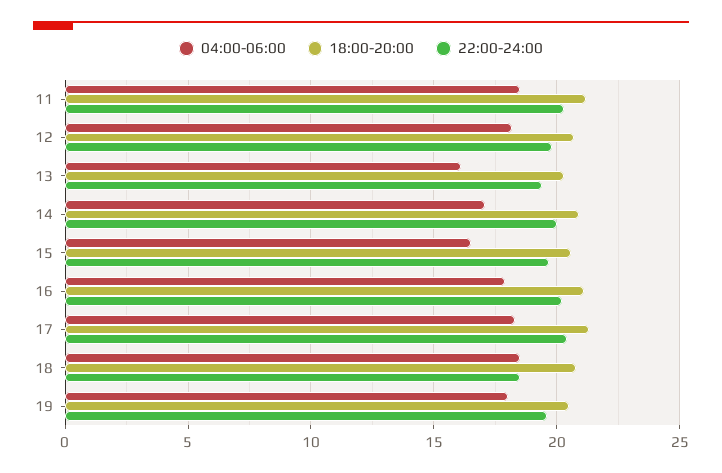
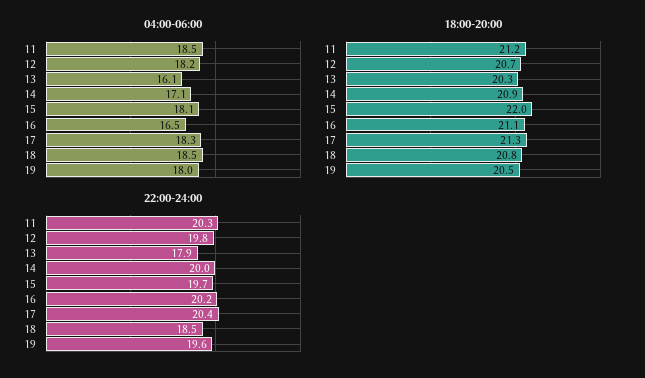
  {
    "04:00-06:00": {
      "11": 18.5,
      "12": 18.2,
      "13": 16.1,
      "14": 17.1,
-     "15": 16.5,
+     "15": 18.1,
-     "16": 18,
+     "16": 16.5,
      "17": 18.3,
      "18": 18.5,
      "19": 18
    },
    "18:00-20:00": {
      "11": 21.2,
      "12": 20.7,
      "13": 20.3,
      "14": 20.9,
-     "15": 20.5,
+     "15": 22,
      "16": 21.1,
      "17": 21.3,
      "18": 20.8,
      "19": 20.5
    },
    "22:00-24:00": {
      "11": 20.3,
      "12": 19.8,
-     "13": 19.5,
+     "13": 17.9,
      "14": 20,
      "15": 19.7,
      "16": 20.2,
      "17": 20.4,
      "18": 18.5,
      "19": 19.6
    }
  }

